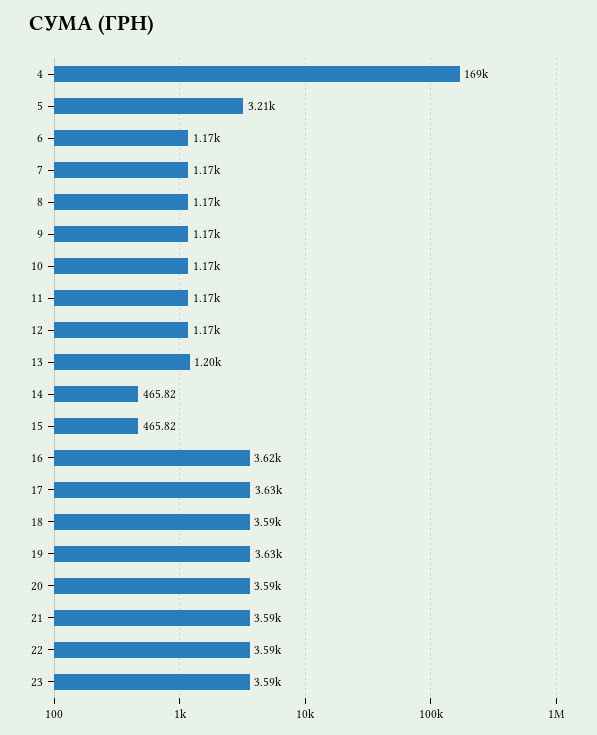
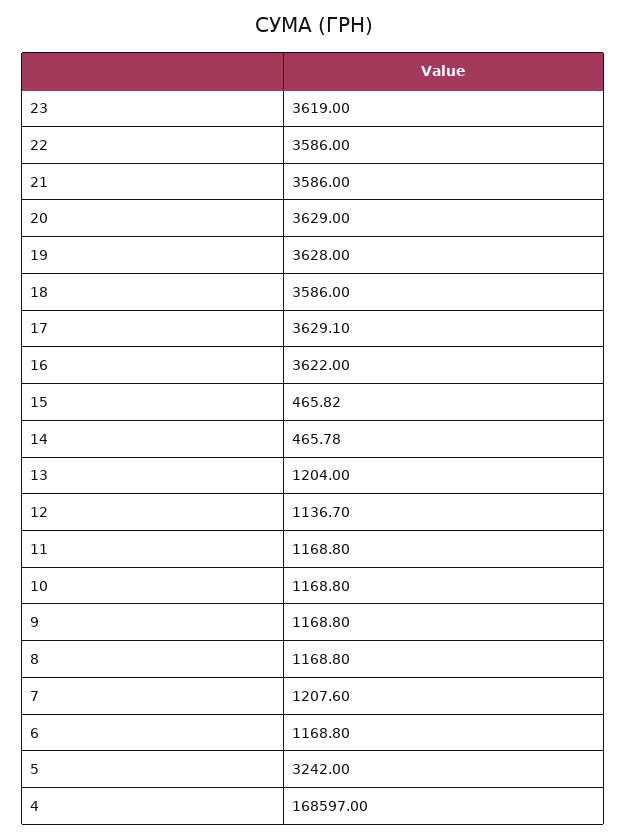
  {
    "4": 168597,
-   "5": 3210,
+   "5": 3242,
    "6": 1168.8,
-   "7": 1170,
+   "7": 1207.6,
    "8": 1168.8,
    "9": 1168.8,
    "10": 1168.8,
    "11": 1168.8,
-   "12": 1170,
+   "12": 1136.7,
    "13": 1204,
-   "14": 465.82,
+   "14": 465.78,
    "15": 465.82,
    "16": 3622,
    "17": 3629.1,
    "18": 3586,
    "19": 3628,
-   "20": 3590,
+   "20": 3629,
    "21": 3586,
    "22": 3586,
-   "23": 3590
+   "23": 3619
  }

